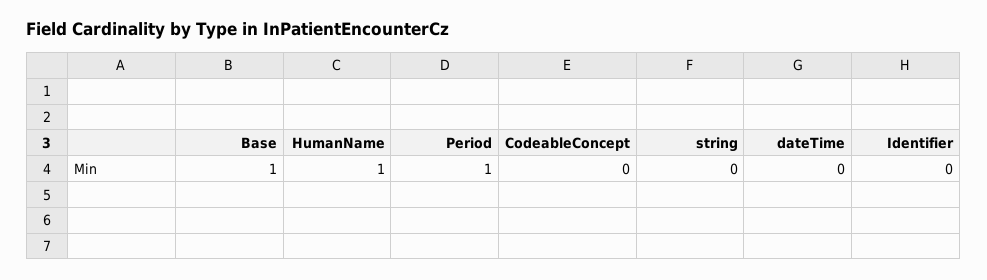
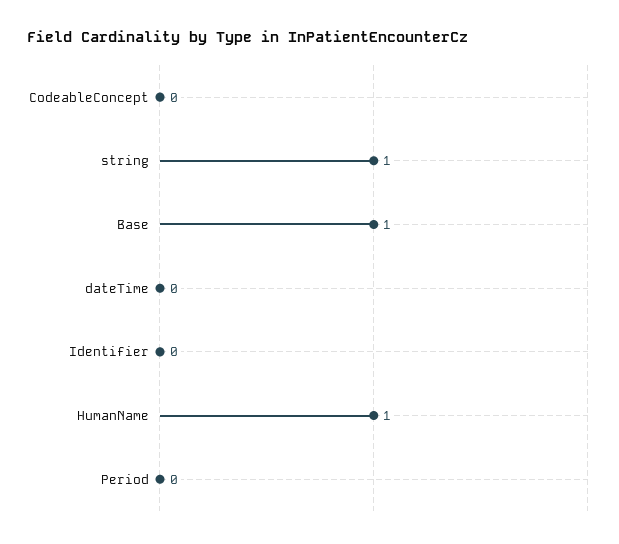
  {
    "Base": 1,
    "HumanName": 1,
-   "Period": 1,
+   "Period": 0,
    "CodeableConcept": 0,
-   "string": 0,
+   "string": 1,
    "dateTime": 0,
    "Identifier": 0
  }

